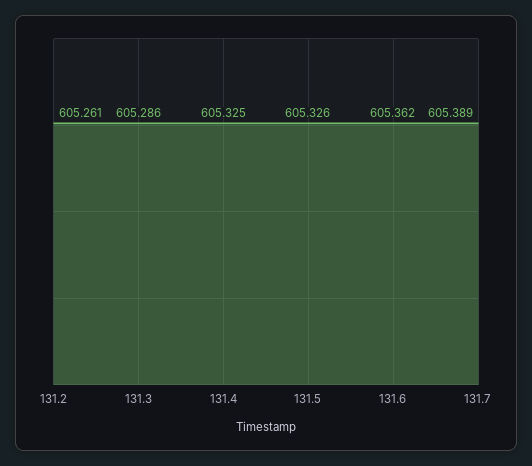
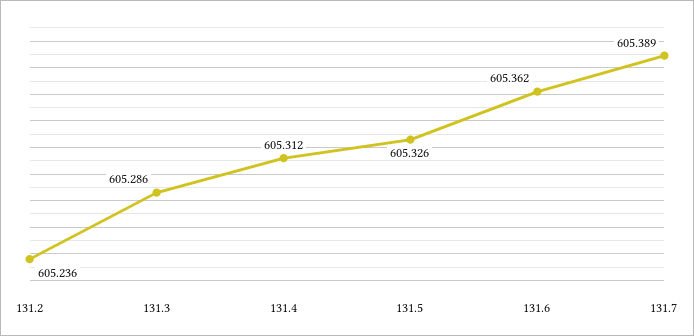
  {
-   "131.2": 605.261,
+   "131.2": 605.236,
    "131.3": 605.286,
-   "131.4": 605.325,
+   "131.4": 605.312,
    "131.5": 605.326,
    "131.6": 605.362,
    "131.7": 605.389
  }

